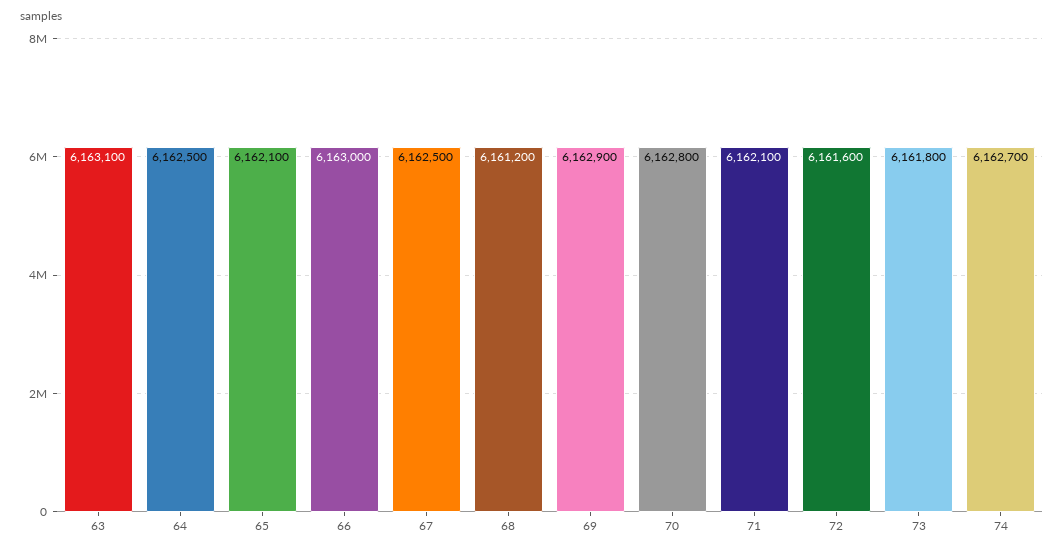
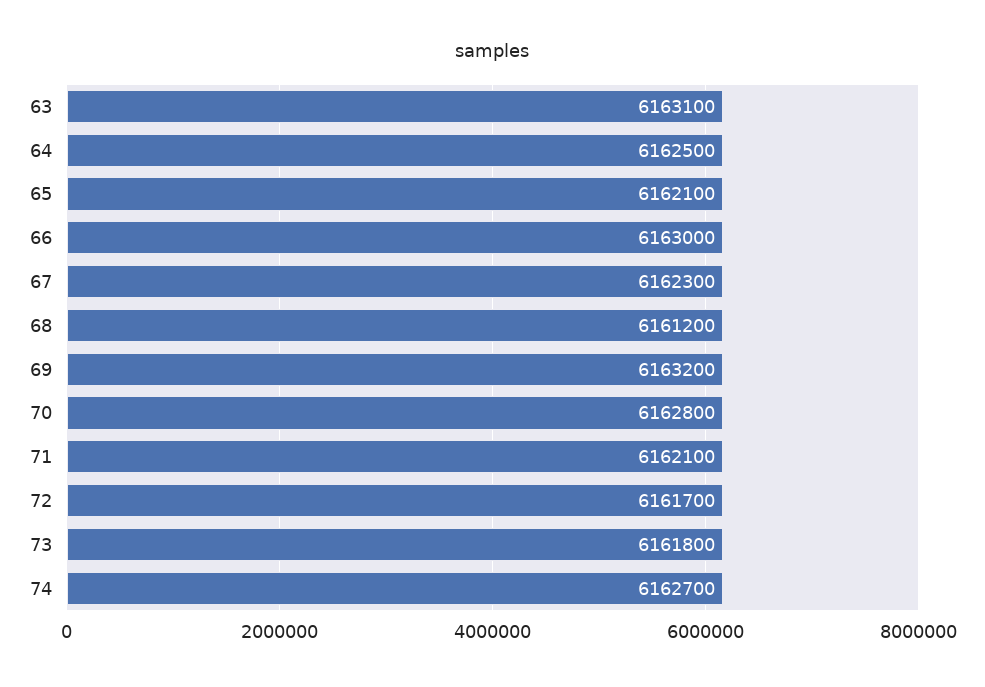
  {
    "63": 6163100,
    "64": 6162500,
    "65": 6162100,
    "66": 6163000,
-   "67": 6162500,
+   "67": 6162300,
    "68": 6161200,
-   "69": 6162900,
+   "69": 6163200,
    "70": 6162800,
    "71": 6162100,
-   "72": 6161600,
+   "72": 6161700,
    "73": 6161800,
    "74": 6162700
  }

